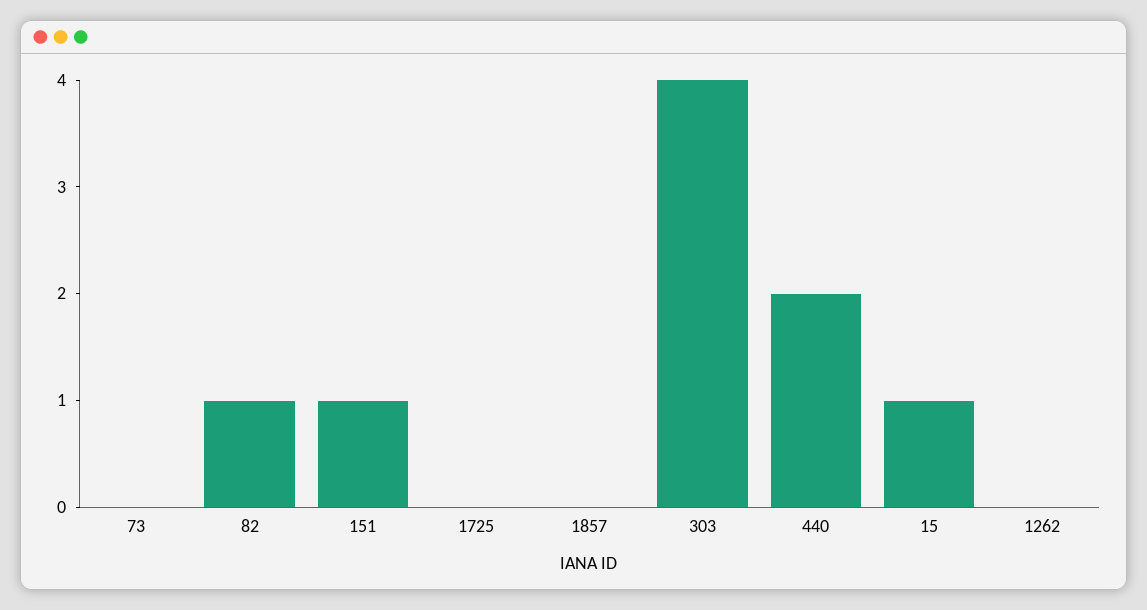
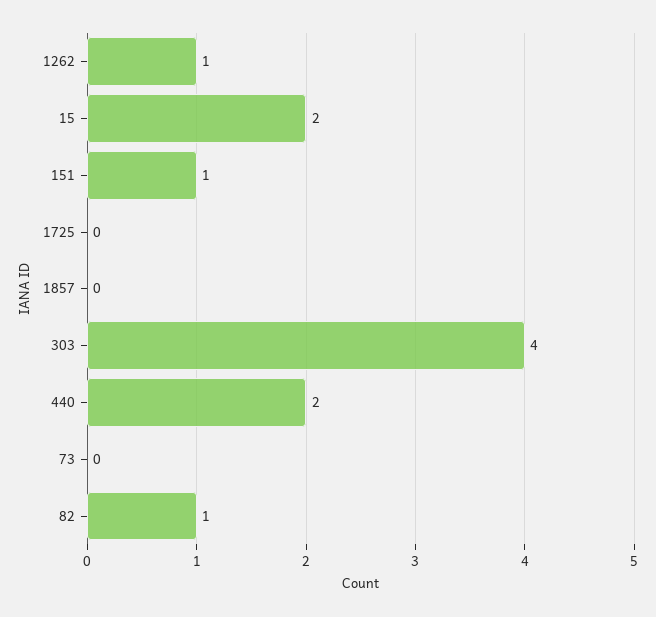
  {
    "73": 0,
    "82": 1,
    "151": 1,
    "1725": 0,
    "1857": 0,
    "303": 4,
    "440": 2,
-   "15": 1,
+   "15": 2,
-   "1262": 0
+   "1262": 1
  }

